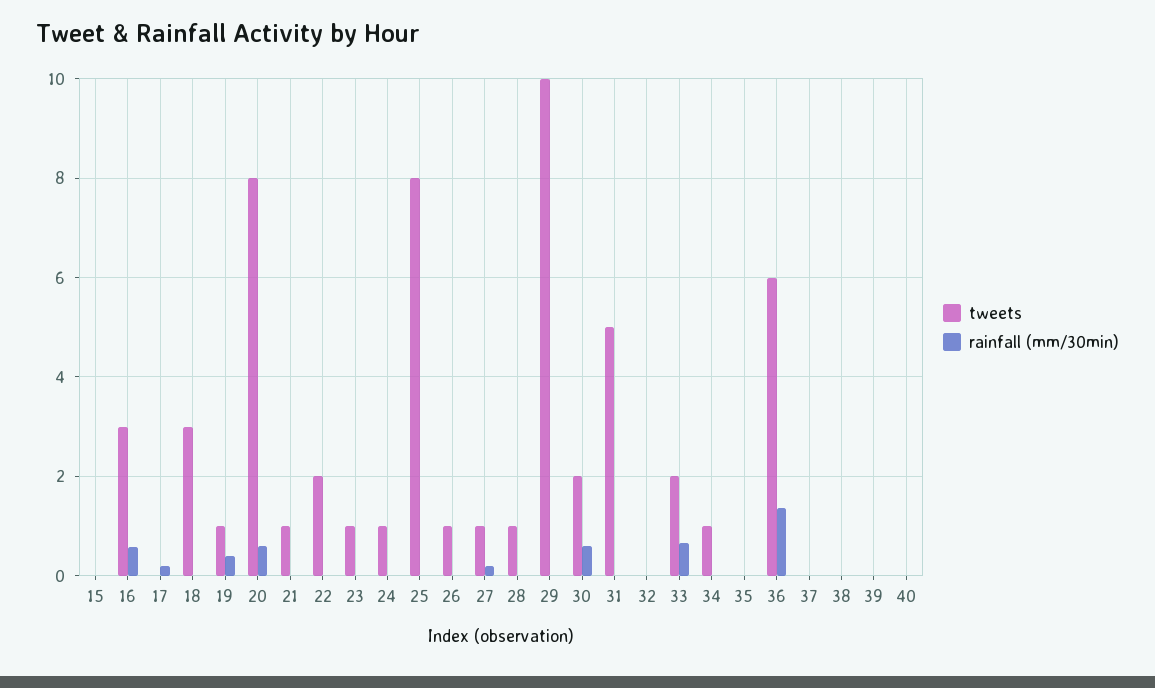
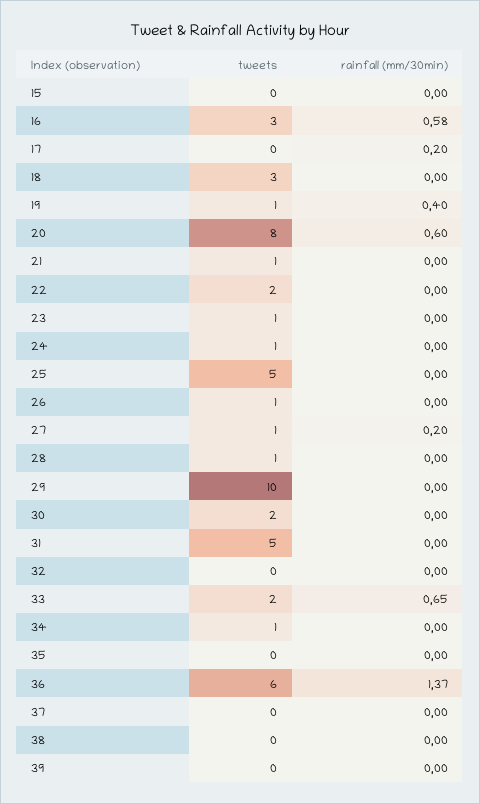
  {
    "tweets": {
      "15": 0,
      "16": 3,
      "17": 0,
      "18": 3,
      "19": 1,
      "20": 8,
      "21": 1,
      "22": 2,
      "23": 1,
      "24": 1,
-     "25": 8,
+     "25": 5,
      "26": 1,
      "27": 1,
      "28": 1,
      "29": 10,
      "30": 2,
      "31": 5,
      "32": 0,
      "33": 2,
      "34": 1,
      "35": 0,
      "36": 6,
      "37": 0,
      "38": 0,
-     "39": 0,
+     "39": 0
-     "40": 0
    },
    "rainfall (mm/30min)": {
      "15": 0,
      "16": 0.58,
      "17": 0.2,
      "18": 0,
      "19": 0.4,
      "20": 0.6,
      "21": 0,
      "22": 0,
      "23": 0,
      "24": 0,
      "25": 0,
      "26": 0,
      "27": 0.2,
      "28": 0,
      "29": 0,
-     "30": 0.6,
+     "30": 0,
      "31": 0,
      "32": 0,
      "33": 0.65,
      "34": 0,
      "35": 0,
      "36": 1.37,
      "37": 0,
      "38": 0,
-     "39": 0,
+     "39": 0
-     "40": 0
    }
  }

